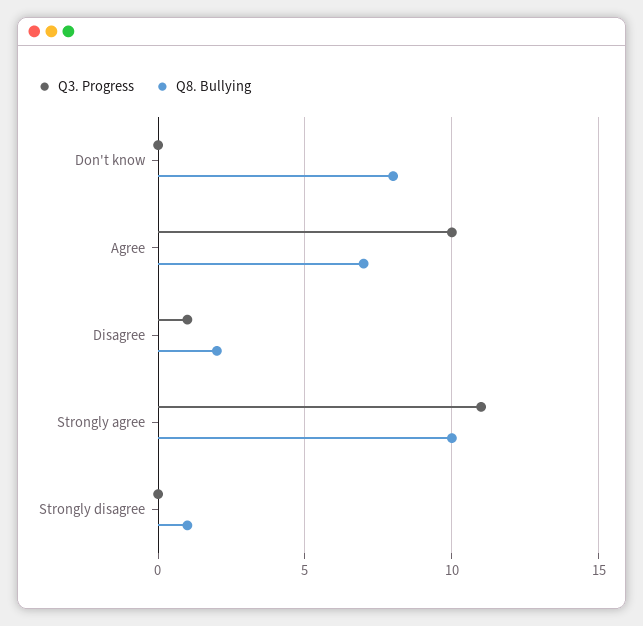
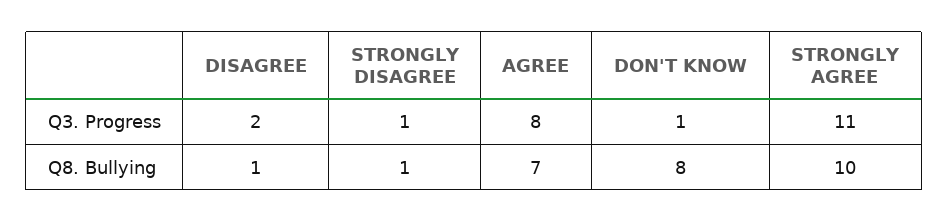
  {
    "Q3. Progress": {
-     "Don't know": 0,
+     "Don't know": 1,
-     "Agree": 10,
+     "Agree": 8,
-     "Disagree": 1,
+     "Disagree": 2,
      "Strongly agree": 11,
-     "Strongly disagree": 0
+     "Strongly disagree": 1
    },
    "Q8. Bullying": {
      "Don't know": 8,
      "Agree": 7,
-     "Disagree": 2,
+     "Disagree": 1,
      "Strongly agree": 10,
      "Strongly disagree": 1
    }
  }

